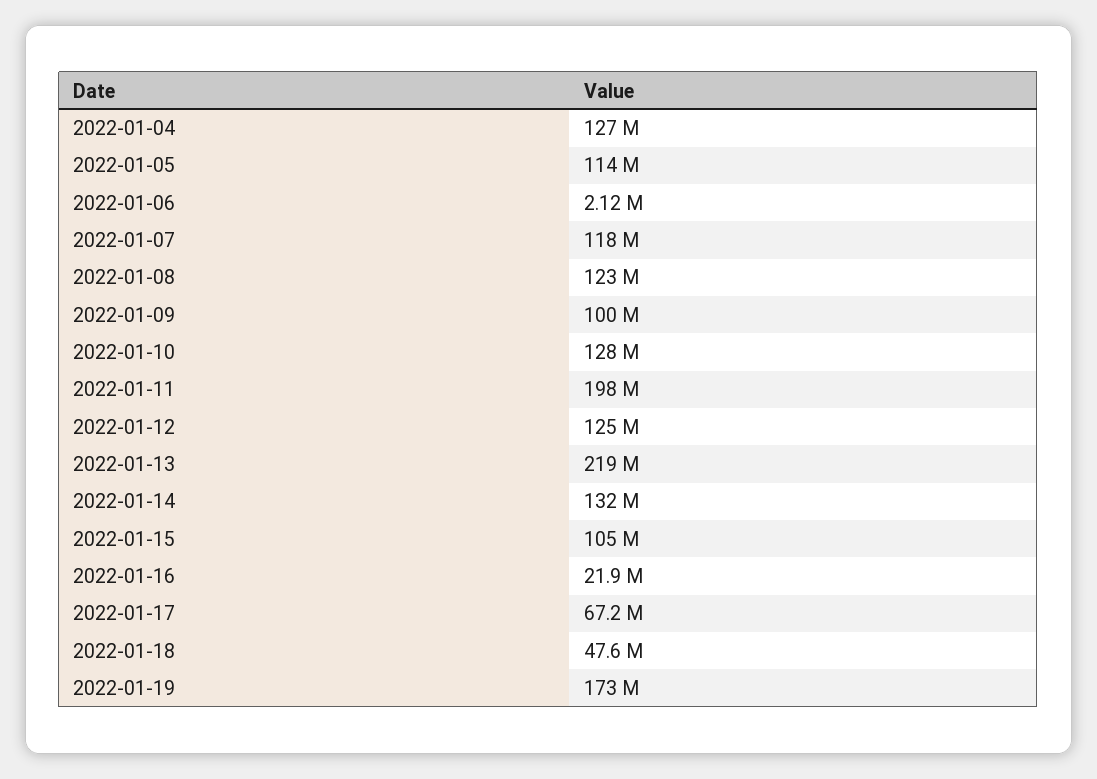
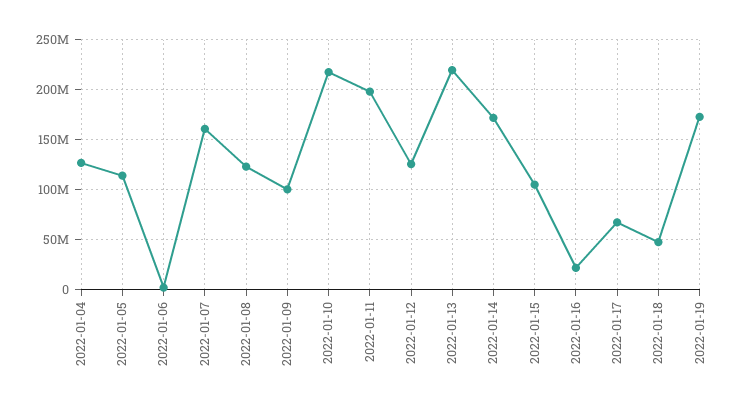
  {
    "2022-01-04": 127000000,
    "2022-01-05": 114000000,
    "2022-01-06": 2120000,
-   "2022-01-07": 118000000,
+   "2022-01-07": 160000000,
    "2022-01-08": 123000000,
    "2022-01-09": 100000000,
-   "2022-01-10": 128000000,
+   "2022-01-10": 220000000,
    "2022-01-11": 198000000,
    "2022-01-12": 125000000,
    "2022-01-13": 219000000,
-   "2022-01-14": 132000000,
+   "2022-01-14": 170000000,
    "2022-01-15": 105000000,
    "2022-01-16": 21900000,
    "2022-01-17": 67200000,
    "2022-01-18": 47600000,
    "2022-01-19": 173000000
  }

